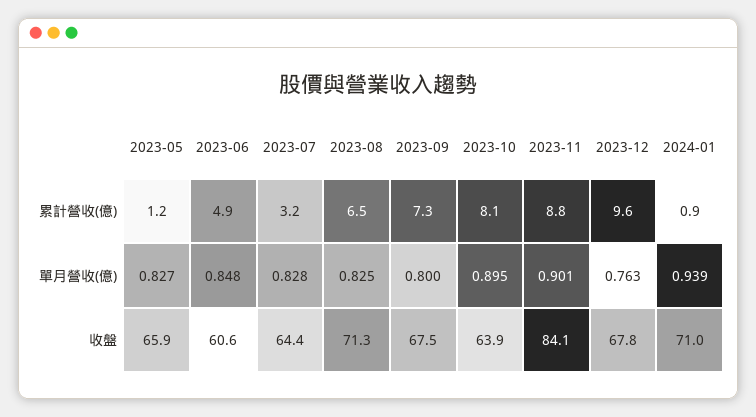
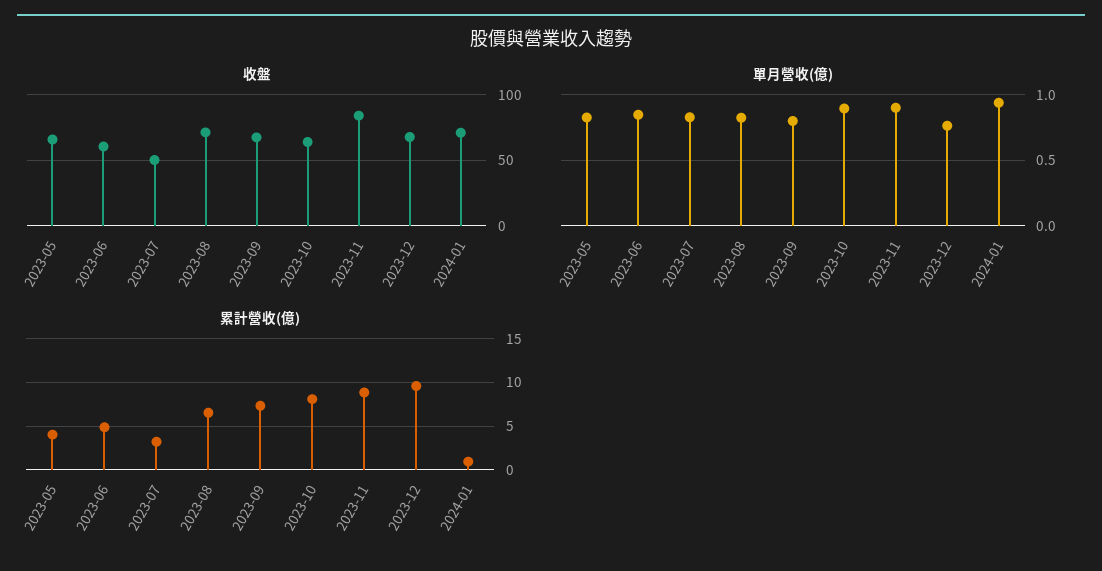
  {
    "累計營收(億)": {
-     "2023-05": 1.2,
+     "2023-05": 4,
      "2023-06": 4.9,
      "2023-07": 3.2,
      "2023-08": 6.5,
      "2023-09": 7.3,
      "2023-10": 8.1,
      "2023-11": 8.8,
      "2023-12": 9.6,
      "2024-01": 0.9
    },
    "單月營收(億)": {
      "2023-05": 0.827,
      "2023-06": 0.848,
      "2023-07": 0.828,
      "2023-08": 0.825,
      "2023-09": 0.8,
      "2023-10": 0.895,
      "2023-11": 0.901,
      "2023-12": 0.763,
      "2024-01": 0.939
    },
    "收盤": {
      "2023-05": 65.9,
      "2023-06": 60.6,
-     "2023-07": 64.4,
+     "2023-07": 50,
      "2023-08": 71.3,
      "2023-09": 67.5,
      "2023-10": 63.9,
      "2023-11": 84.1,
      "2023-12": 67.8,
      "2024-01": 71
    }
  }

